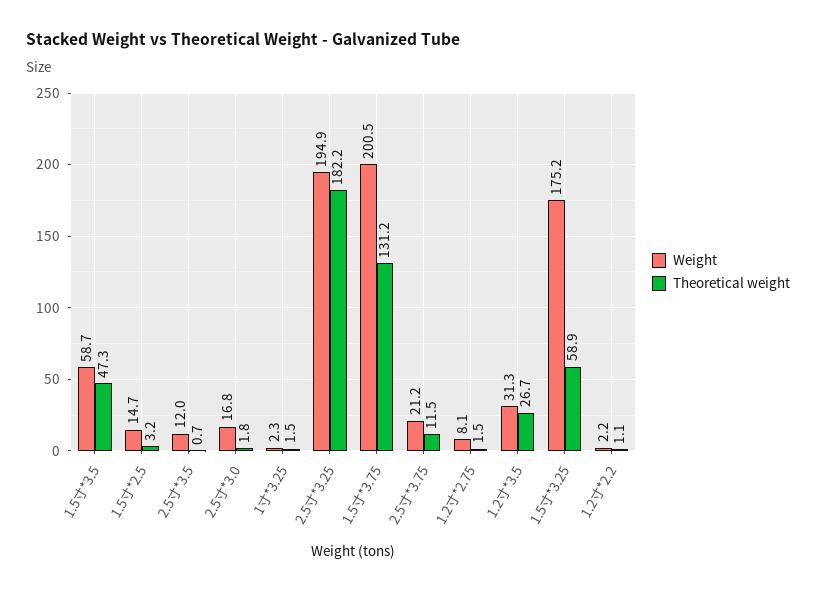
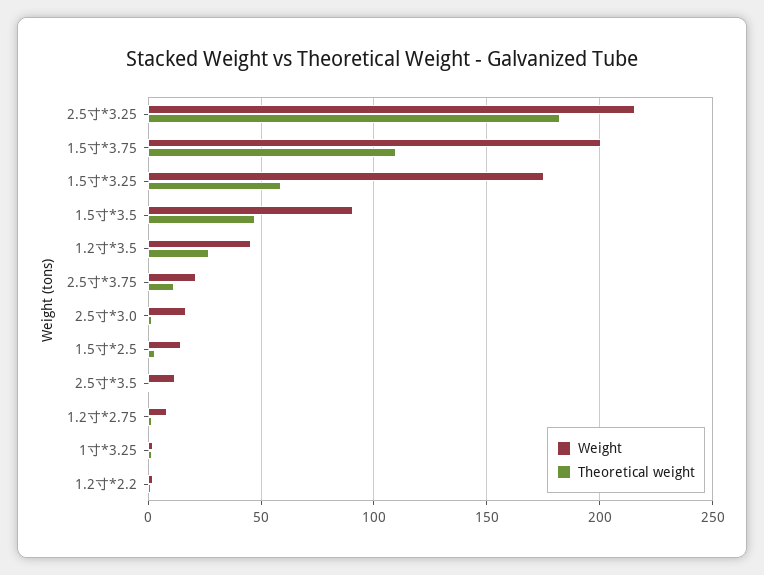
  {
    "Weight": {
-     "1.5寸*3.5": 58.7,
+     "1.5寸*3.5": 90,
      "1.5寸*2.5": 14.7,
      "2.5寸*3.5": 12,
      "2.5寸*3.0": 16.8,
      "1寸*3.25": 2.3,
-     "2.5寸*3.25": 194.9,
+     "2.5寸*3.25": 215,
      "1.5寸*3.75": 200.5,
      "2.5寸*3.75": 21.2,
      "1.2寸*2.75": 8.1,
-     "1.2寸*3.5": 31.3,
+     "1.2寸*3.5": 45,
      "1.5寸*3.25": 175.2,
      "1.2寸*2.2": 2.2
    },
    "Theoretical weight": {
      "1.5寸*3.5": 47.3,
      "1.5寸*2.5": 3.2,
      "2.5寸*3.5": 0.7,
      "2.5寸*3.0": 1.8,
      "1寸*3.25": 1.5,
      "2.5寸*3.25": 182.2,
-     "1.5寸*3.75": 131.2,
+     "1.5寸*3.75": 110,
      "2.5寸*3.75": 11.5,
      "1.2寸*2.75": 1.5,
      "1.2寸*3.5": 26.7,
      "1.5寸*3.25": 58.9,
      "1.2寸*2.2": 1.1
    }
  }

